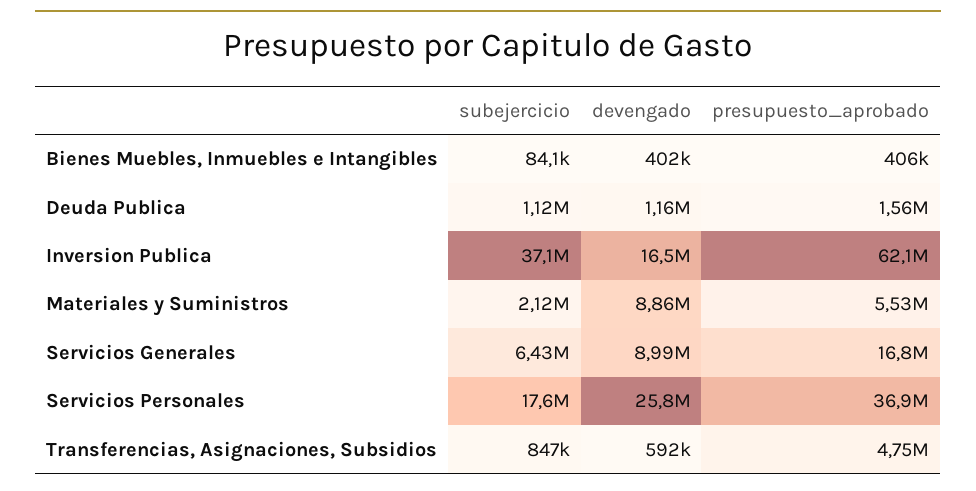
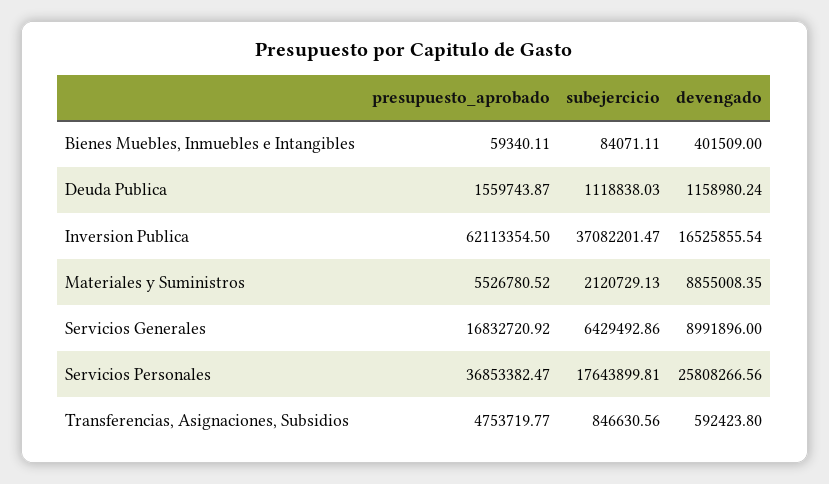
  {
    "subejercicio": {
      "Bienes Muebles, Inmuebles e Intangibles": 84071.11,
      "Deuda Publica": 1118838.03,
      "Inversion Publica": 37082201.47,
      "Materiales y Suministros": 2120729.13,
      "Servicios Generales": 6429492.86,
      "Servicios Personales": 17643899.81,
      "Transferencias, Asignaciones, Subsidios": 846630.56
    },
    "devengado": {
      "Bienes Muebles, Inmuebles e Intangibles": 401509,
      "Deuda Publica": 1158980.24,
      "Inversion Publica": 16525855.54,
      "Materiales y Suministros": 8855008.35,
      "Servicios Generales": 8991896,
      "Servicios Personales": 25808266.56,
      "Transferencias, Asignaciones, Subsidios": 592423.8
    },
    "presupuesto_aprobado": {
-     "Bienes Muebles, Inmuebles e Intangibles": 406000,
+     "Bienes Muebles, Inmuebles e Intangibles": 59340.11,
      "Deuda Publica": 1559743.87,
      "Inversion Publica": 62113354.5,
      "Materiales y Suministros": 5526780.52,
      "Servicios Generales": 16832720.92,
      "Servicios Personales": 36853382.47,
      "Transferencias, Asignaciones, Subsidios": 4753719.77
    }
  }

